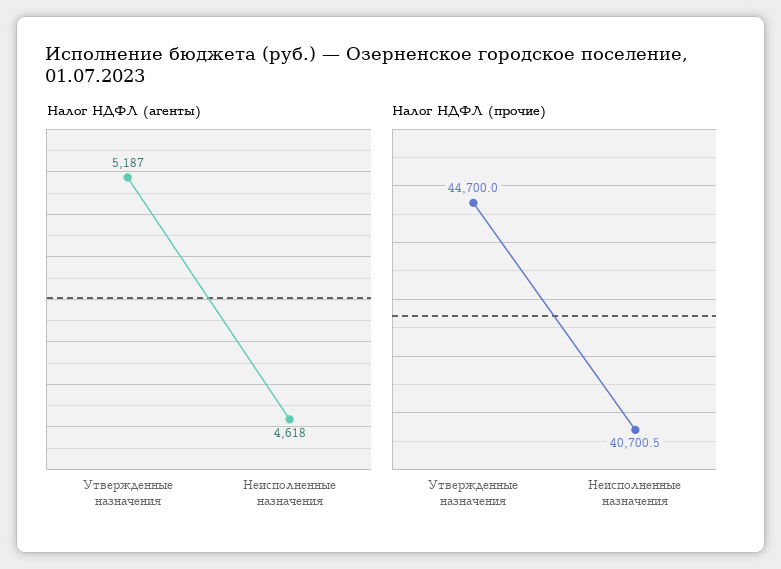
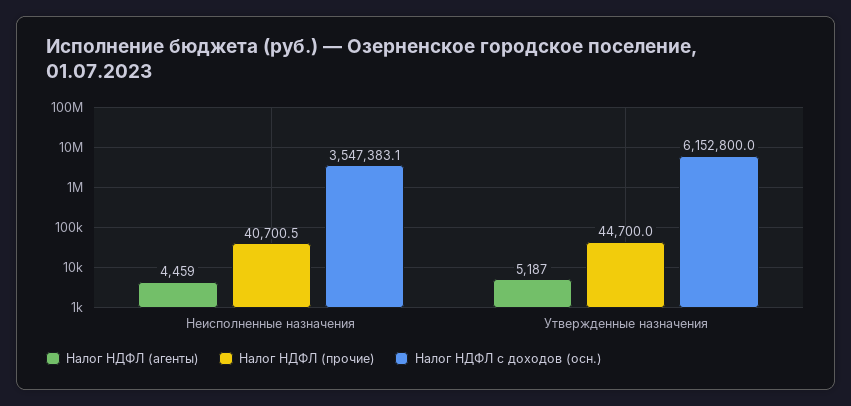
  {
    "Налог НДФЛ (агенты)": {
      "Утвержденные назначения": 5187,
-     "Неисполненные назначения": 4618
+     "Неисполненные назначения": 4459
    },
    "Налог НДФЛ (прочие)": {
      "Утвержденные назначения": 44700,
      "Неисполненные назначения": 40700.5
-   }
+   },
+   "Налог НДФЛ с доходов (осн.)": {
+     "Неисполненные назначения": 3547383.1,
+     "Утвержденные назначения": 6152800
+   }
  }

